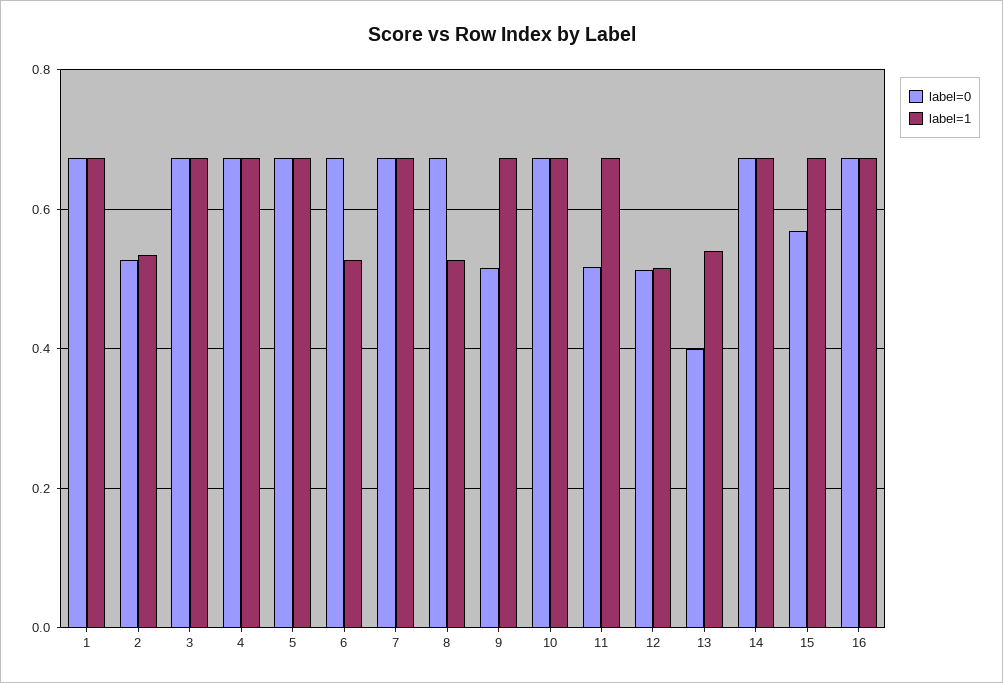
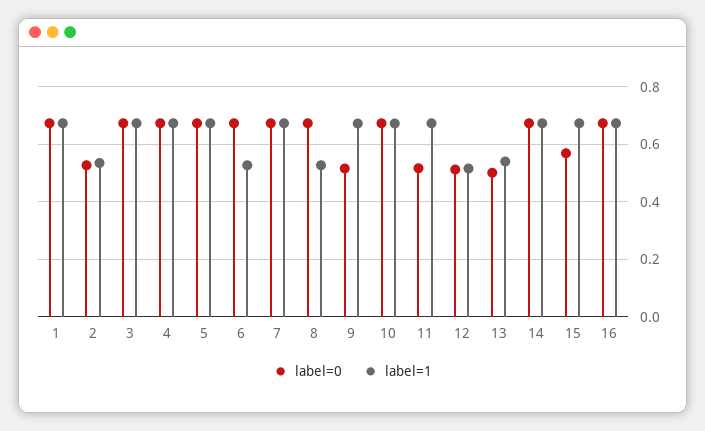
  {
    "label=0": {
      "1": 0.68,
      "2": 0.52,
      "3": 0.68,
      "4": 0.68,
      "5": 0.68,
      "6": 0.68,
      "7": 0.68,
      "8": 0.68,
      "9": 0.52,
      "10": 0.68,
      "11": 0.52,
      "12": 0.52,
-     "13": 0.4,
+     "13": 0.5,
      "14": 0.68,
      "15": 0.56,
      "16": 0.68
    },
    "label=1": {
      "1": 0.68,
      "2": 0.54,
      "3": 0.68,
      "4": 0.68,
      "5": 0.68,
      "6": 0.52,
      "7": 0.68,
      "8": 0.52,
      "9": 0.68,
      "10": 0.68,
      "11": 0.68,
      "12": 0.52,
      "13": 0.54,
      "14": 0.68,
      "15": 0.68,
      "16": 0.68
    }
  }

